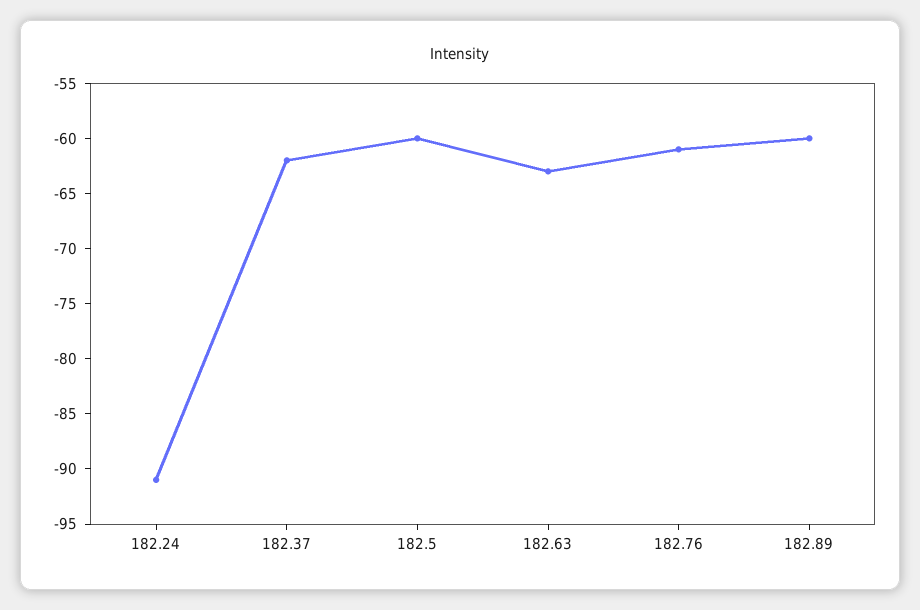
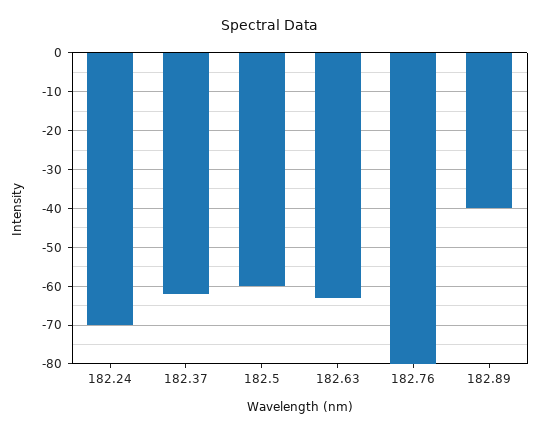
  {
-   "182.24": -91,
+   "182.24": -70,
    "182.37": -62,
    "182.5": -60,
    "182.63": -63,
-   "182.76": -61,
+   "182.76": -80,
-   "182.89": -60
+   "182.89": -40
  }

